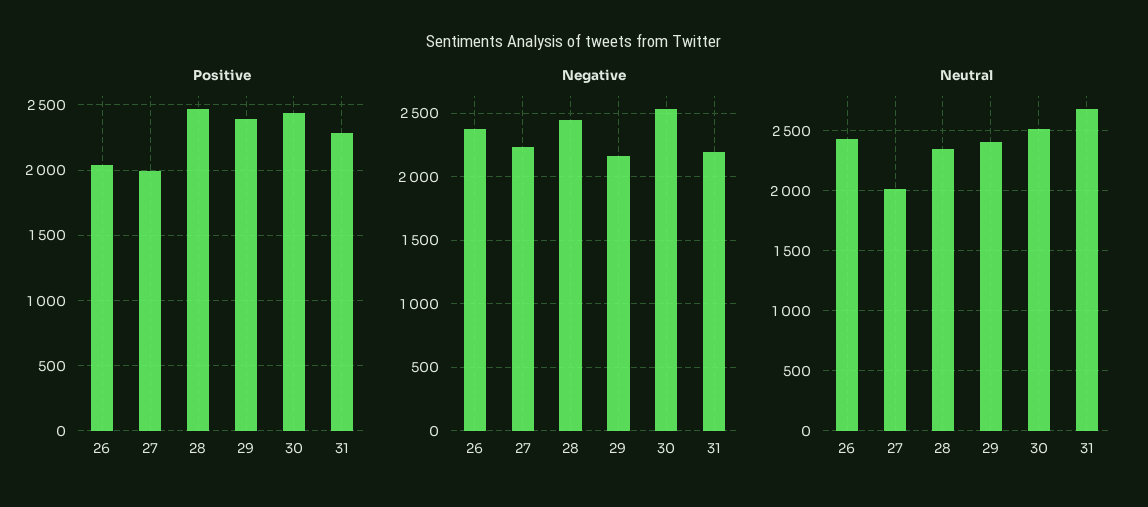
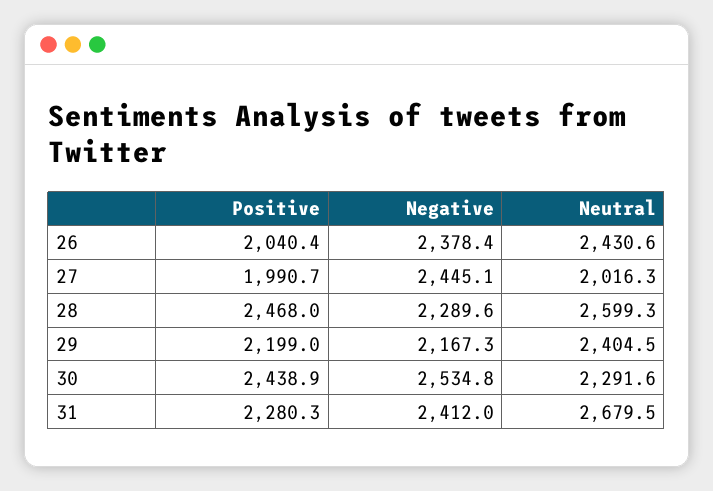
  {
    "Positive": {
      "26": 2040.4,
      "27": 1990.7,
      "28": 2468,
-     "29": 2400,
+     "29": 2199,
      "30": 2438.9,
      "31": 2280.3
    },
    "Negative": {
      "26": 2378.4,
-     "27": 2250,
+     "27": 2445.1,
-     "28": 2450,
+     "28": 2289.6,
      "29": 2167.3,
      "30": 2534.8,
-     "31": 2200
+     "31": 2412
    },
    "Neutral": {
      "26": 2430.6,
      "27": 2016.3,
-     "28": 2350,
+     "28": 2599.3,
      "29": 2404.5,
-     "30": 2500,
+     "30": 2291.6,
      "31": 2679.5
    }
  }

